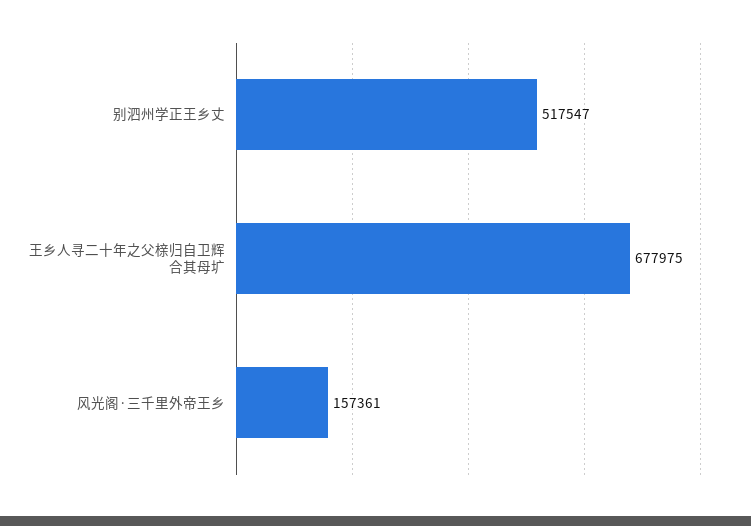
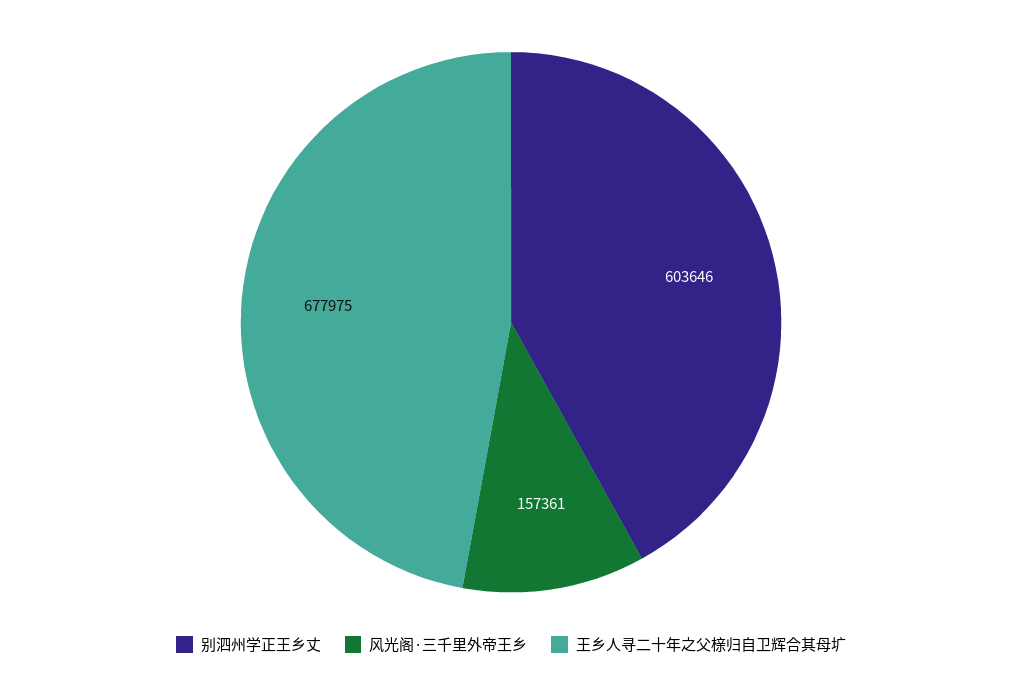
  {
-   "别泗州学正王乡丈": 517547,
+   "别泗州学正王乡丈": 603646,
    "王乡人寻二十年之父榇归自卫辉合其母圹": 677975,
    "风光阁·三千里外帝王乡": 157361
  }

